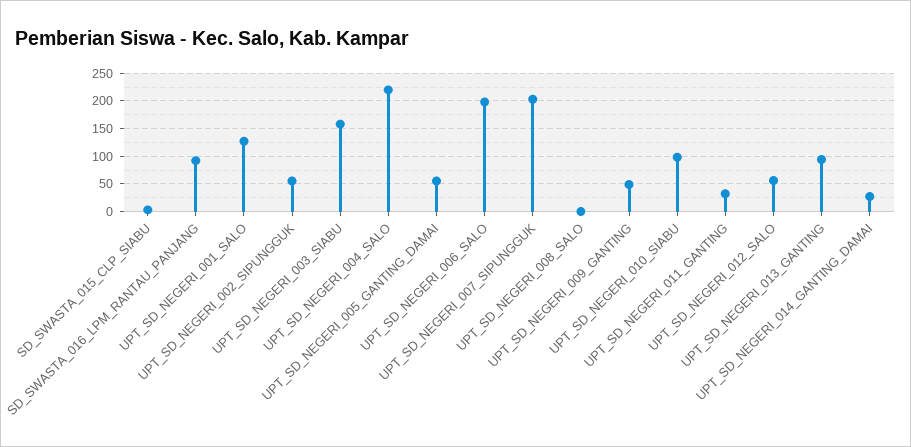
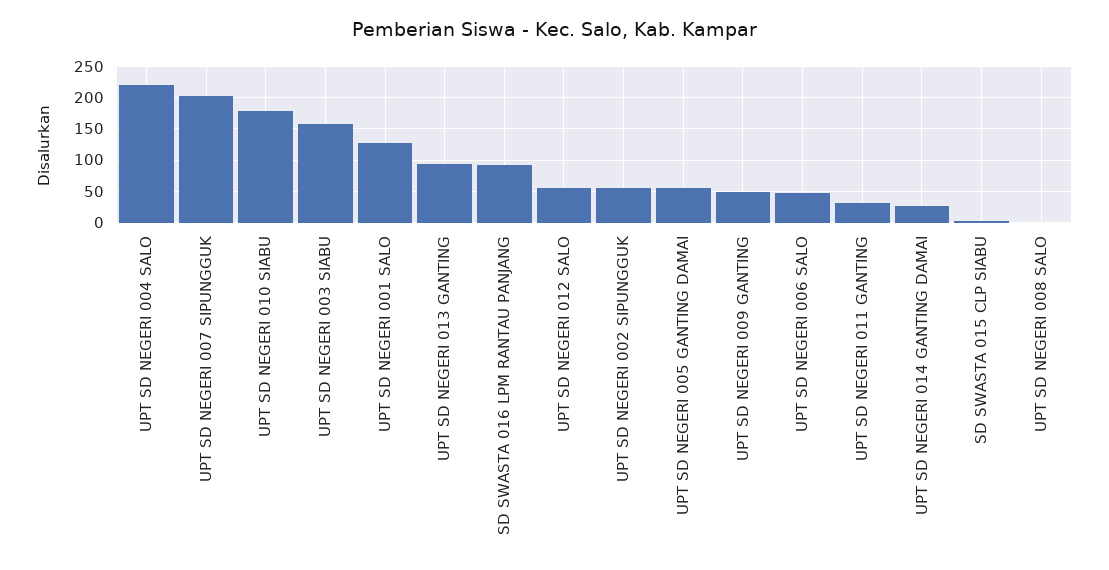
  {
    "SD_SWASTA_015_CLP_SIABU": 0,
    "SD_SWASTA_016_LPM_RANTAU_PANJANG": 90,
    "UPT_SD_NEGERI_001_SALO": 130,
    "UPT_SD_NEGERI_002_SIPUNGGUK": 60,
    "UPT_SD_NEGERI_003_SIABU": 160,
    "UPT_SD_NEGERI_004_SALO": 220,
    "UPT_SD_NEGERI_005_GANTING_DAMAI": 60,
-   "UPT_SD_NEGERI_006_SALO": 200,
+   "UPT_SD_NEGERI_006_SALO": 50,
    "UPT_SD_NEGERI_007_SIPUNGGUK": 200,
    "UPT_SD_NEGERI_008_SALO": 0,
    "UPT_SD_NEGERI_009_GANTING": 50,
-   "UPT_SD_NEGERI_010_SIABU": 100,
+   "UPT_SD_NEGERI_010_SIABU": 180,
    "UPT_SD_NEGERI_011_GANTING": 30,
    "UPT_SD_NEGERI_012_SALO": 60,
    "UPT_SD_NEGERI_013_GANTING": 90,
    "UPT_SD_NEGERI_014_GANTING_DAMAI": 30
  }

